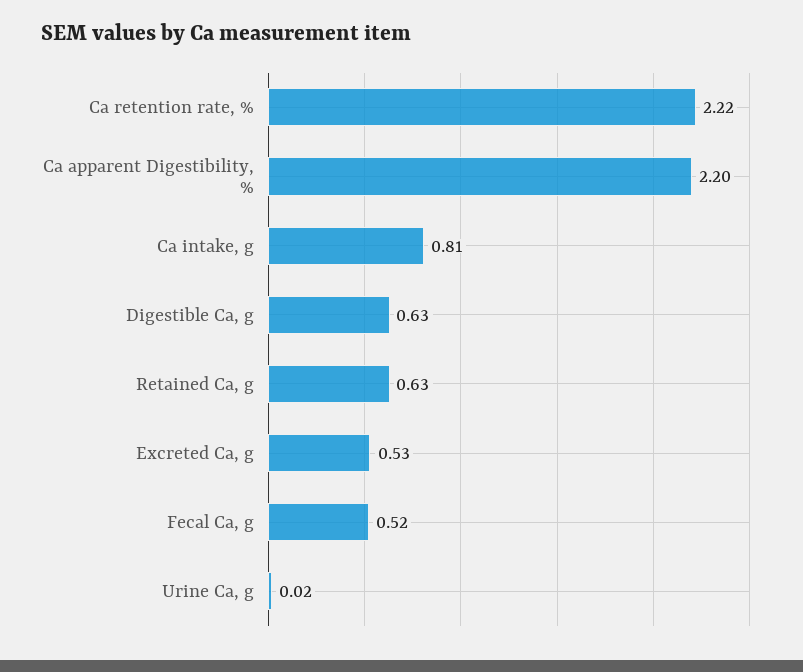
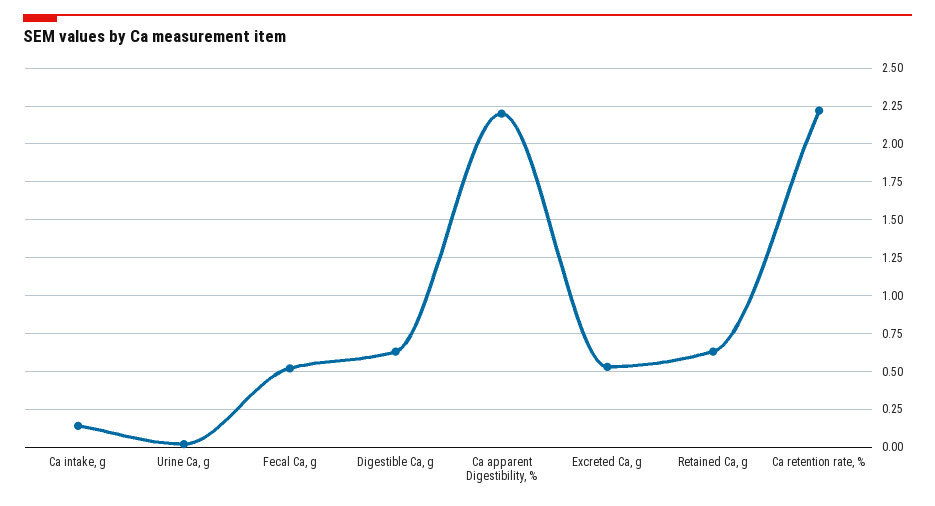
  {
    "Ca retention rate, %": 2.22,
    "Ca apparent Digestibility, %": 2.2,
-   "Ca intake, g": 0.81,
+   "Ca intake, g": 0.15,
    "Digestible Ca, g": 0.63,
    "Retained Ca, g": 0.63,
    "Excreted Ca, g": 0.53,
    "Fecal Ca, g": 0.52,
    "Urine Ca, g": 0.02
  }

